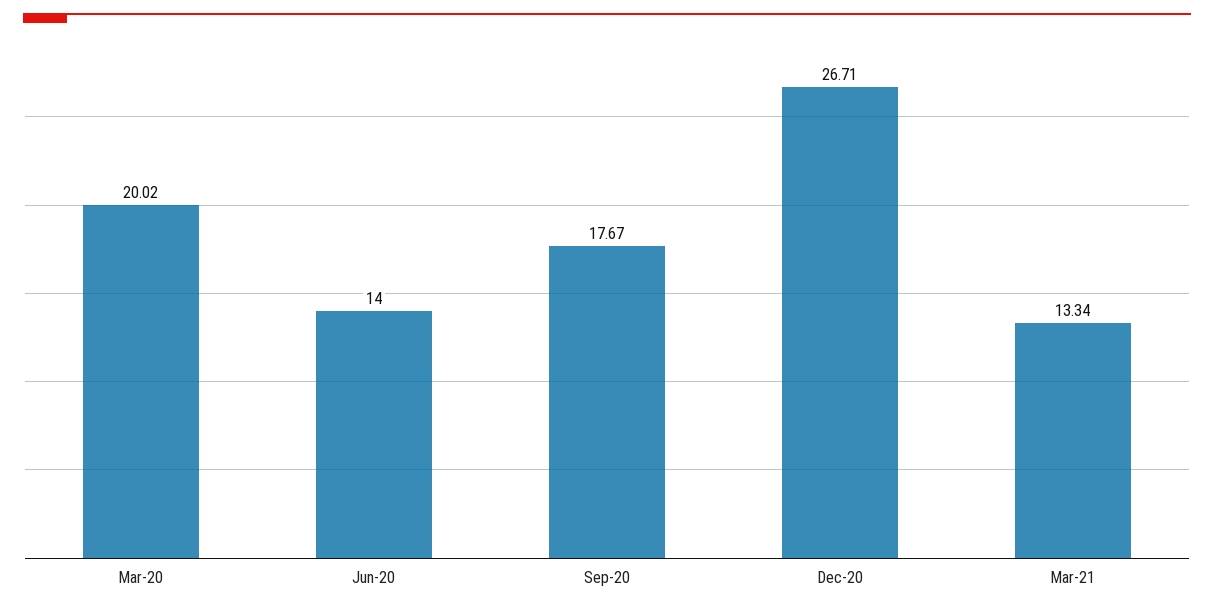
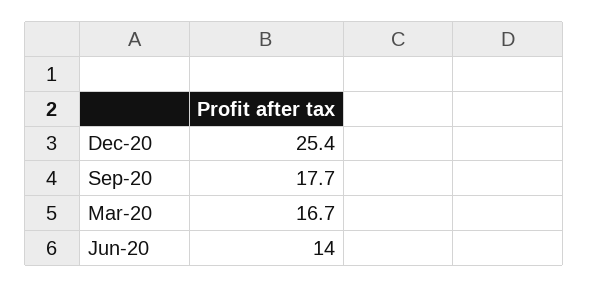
  {
-   "Mar-20": 20.02,
+   "Mar-20": 16.7,
    "Jun-20": 14,
    "Sep-20": 17.67,
-   "Dec-20": 26.71,
+   "Dec-20": 25.4
-   "Mar-21": 13.34
  }

